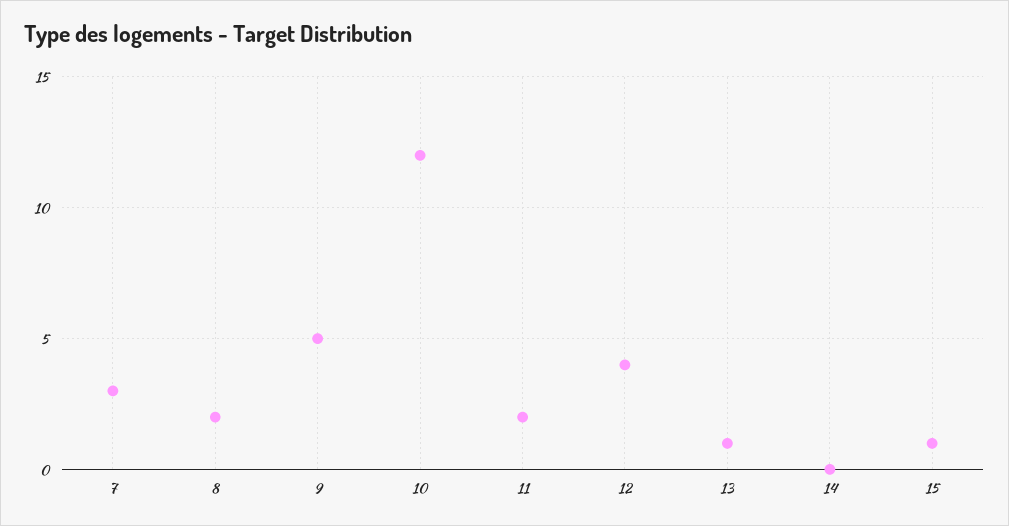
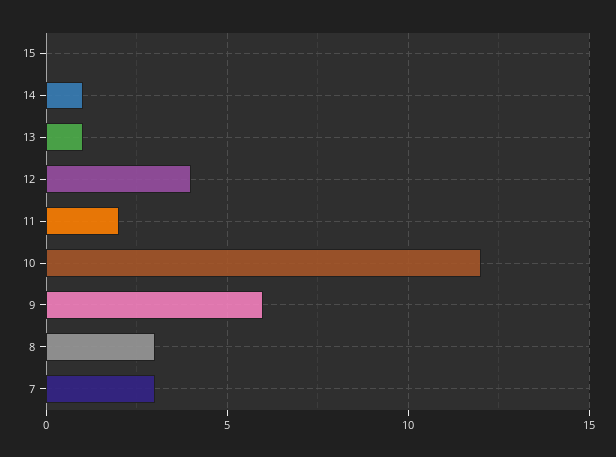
  {
    "7": 3,
-   "8": 2,
+   "8": 3,
-   "9": 5,
+   "9": 6,
    "10": 12,
    "11": 2,
    "12": 4,
    "13": 1,
-   "14": 0,
+   "14": 1,
-   "15": 1
+   "15": 0
  }

